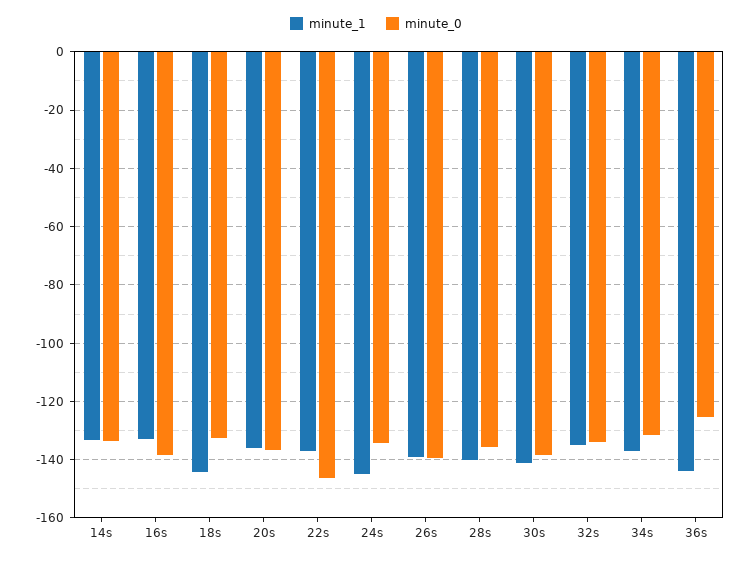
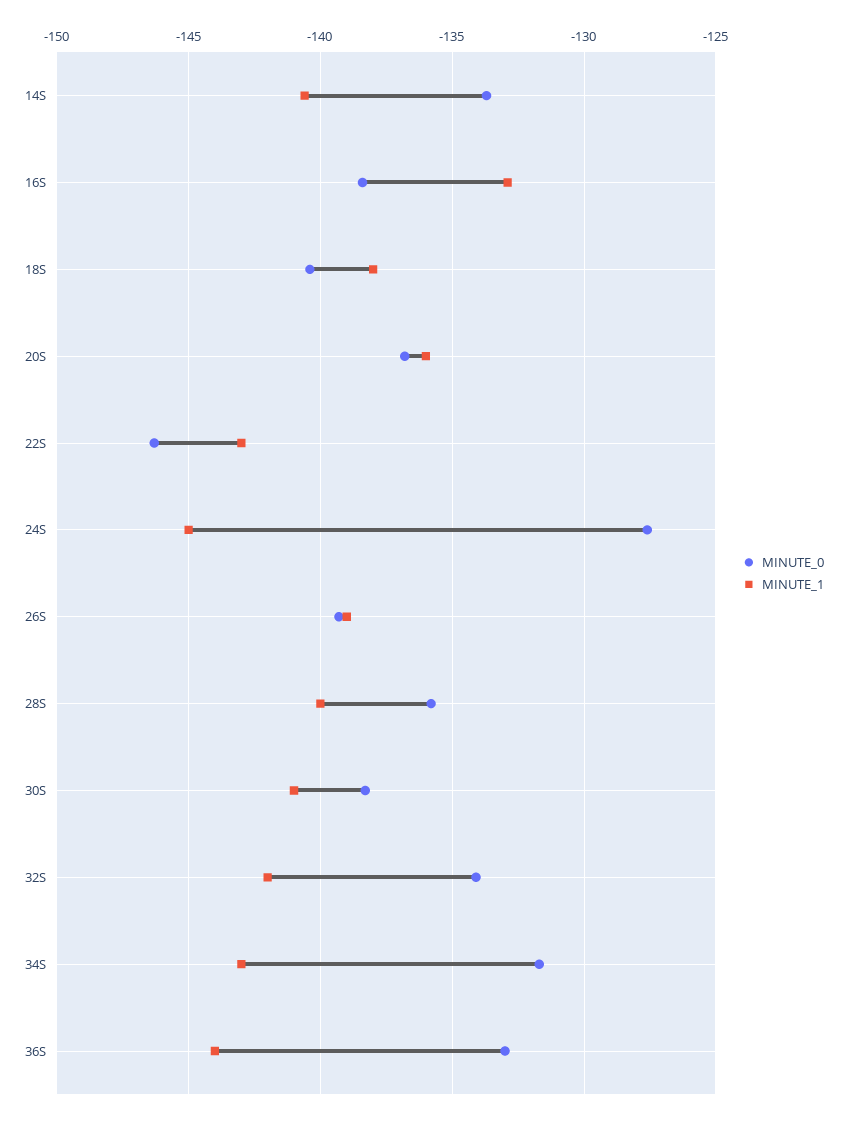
  {
    "minute_1": {
-     "14s": -132.5,
+     "14s": -140.5,
      "16s": -133,
-     "18s": -145,
+     "18s": -138,
      "20s": -136,
-     "22s": -137.5,
+     "22s": -143,
      "24s": -145,
      "26s": -139,
      "28s": -140,
      "30s": -141,
-     "32s": -135,
+     "32s": -142,
-     "34s": -137.5,
+     "34s": -143,
      "36s": -144
    },
    "minute_0": {
      "14s": -133.5,
      "16s": -138.5,
-     "18s": -132.5,
+     "18s": -140.5,
      "20s": -137,
      "22s": -146.5,
-     "24s": -135,
+     "24s": -127.5,
      "26s": -139.5,
      "28s": -136,
      "30s": -138.5,
      "32s": -134,
      "34s": -131.5,
-     "36s": -125
+     "36s": -133
    }
  }

